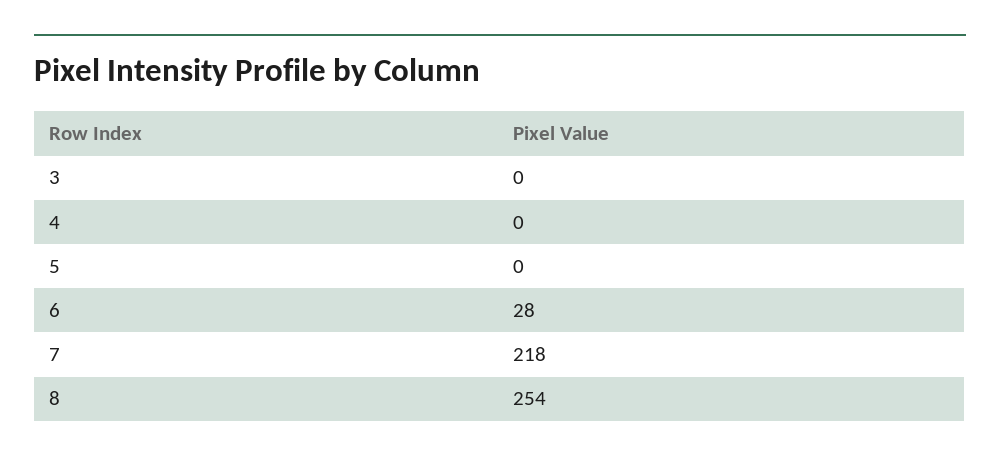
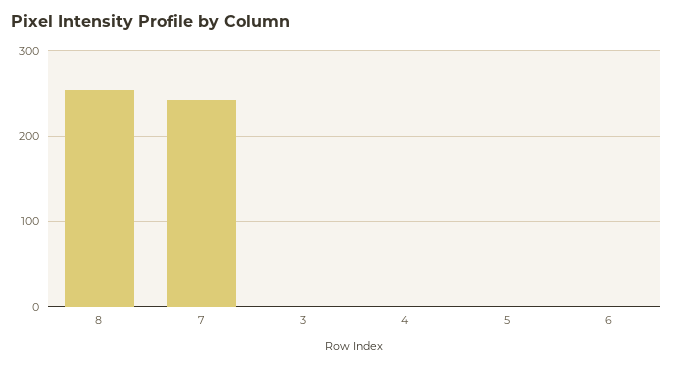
  {
    "3": 0,
    "4": 0,
    "5": 0,
-   "6": 28,
+   "6": 0,
-   "7": 218,
+   "7": 240,
    "8": 254
  }

